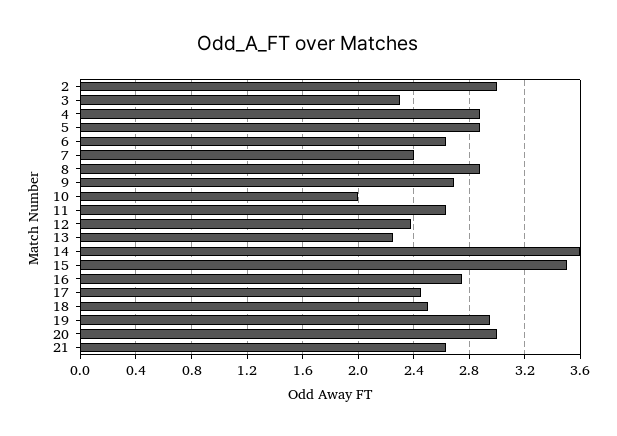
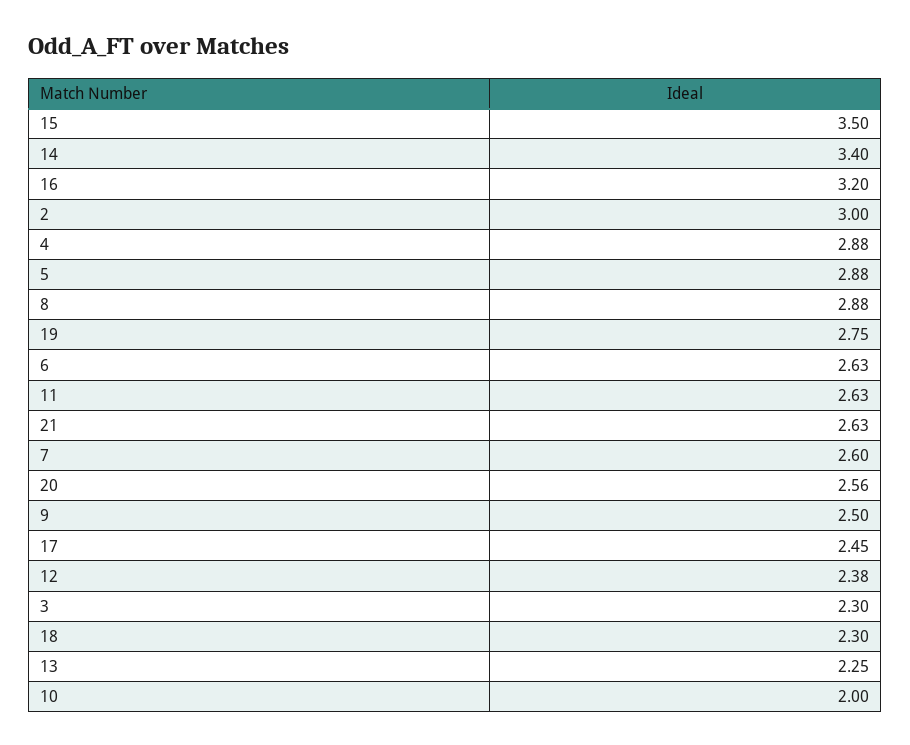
  {
    "2": 3,
    "3": 2.3,
    "4": 2.88,
    "5": 2.88,
    "6": 2.63,
-   "7": 2.4,
+   "7": 2.6,
    "8": 2.88,
-   "9": 2.7,
+   "9": 2.5,
    "10": 2,
    "11": 2.63,
    "12": 2.38,
    "13": 2.25,
-   "14": 3.6,
+   "14": 3.4,
    "15": 3.5,
-   "16": 2.75,
+   "16": 3.2,
    "17": 2.45,
-   "18": 2.5,
+   "18": 2.3,
-   "19": 2.95,
+   "19": 2.75,
-   "20": 3,
+   "20": 2.56,
    "21": 2.63
  }

